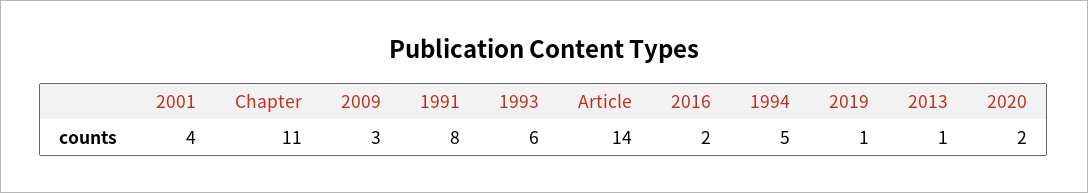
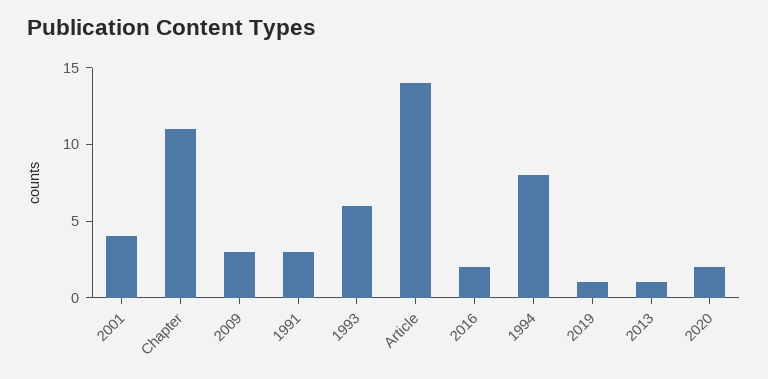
  {
    "2001": 4,
    "Chapter": 11,
    "2009": 3,
-   "1991": 8,
+   "1991": 3,
    "1993": 6,
    "Article": 14,
    "2016": 2,
-   "1994": 5,
+   "1994": 8,
    "2019": 1,
    "2013": 1,
    "2020": 2
  }

